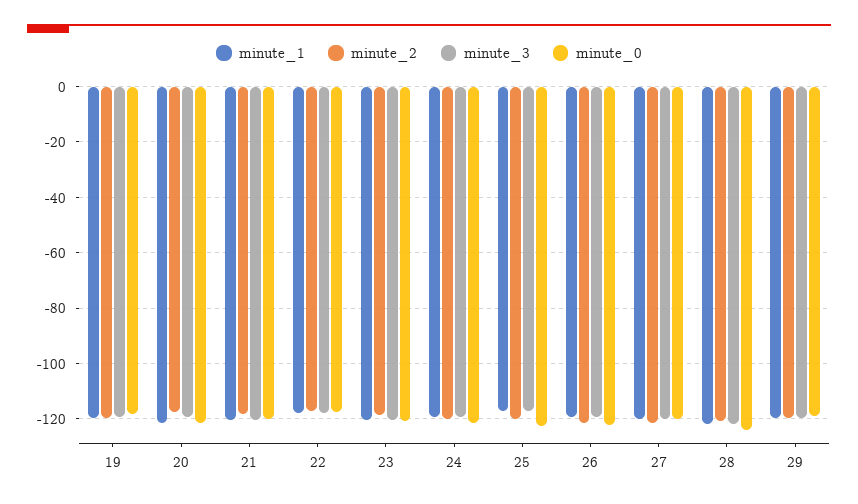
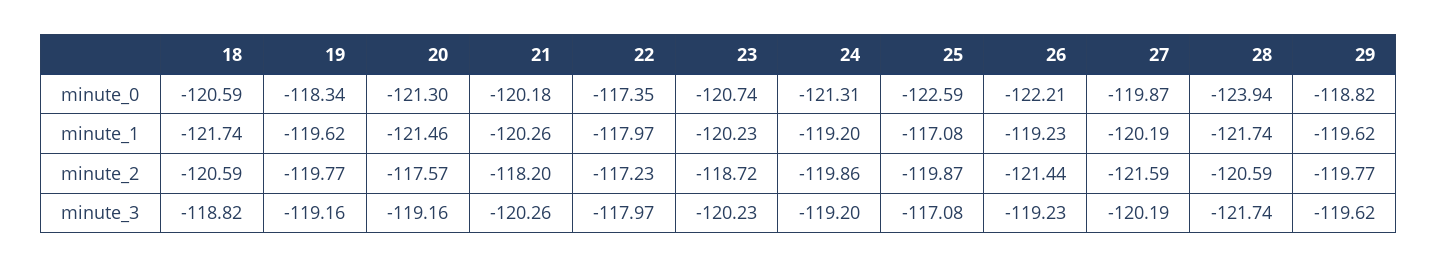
  {
    "minute_1": {
      "19": -119.62,
      "20": -121.46,
      "21": -120.26,
      "22": -117.97,
      "23": -120.23,
      "24": -119.2,
      "25": -117.08,
      "26": -119.23,
      "27": -120.19,
      "28": -121.74,
-     "29": -119.62
+     "29": -119.62,
+     "18": -121.74
    },
    "minute_2": {
      "19": -119.77,
      "20": -117.57,
      "21": -118.2,
      "22": -117.23,
      "23": -118.72,
      "24": -119.86,
      "25": -119.87,
      "26": -121.44,
      "27": -121.59,
      "28": -120.59,
-     "29": -119.77
+     "29": -119.77,
+     "18": -120.59
    },
    "minute_3": {
      "19": -119.16,
      "20": -119.16,
      "21": -120.26,
      "22": -117.97,
      "23": -120.23,
      "24": -119.2,
      "25": -117.08,
      "26": -119.23,
      "27": -120.19,
      "28": -121.74,
-     "29": -119.62
+     "29": -119.62,
+     "18": -118.82
    },
    "minute_0": {
      "19": -118.34,
      "20": -121.3,
      "21": -120.18,
      "22": -117.35,
      "23": -120.74,
      "24": -121.31,
      "25": -122.59,
      "26": -122.21,
      "27": -119.87,
      "28": -123.94,
-     "29": -118.82
+     "29": -118.82,
+     "18": -120.59
    }
  }

